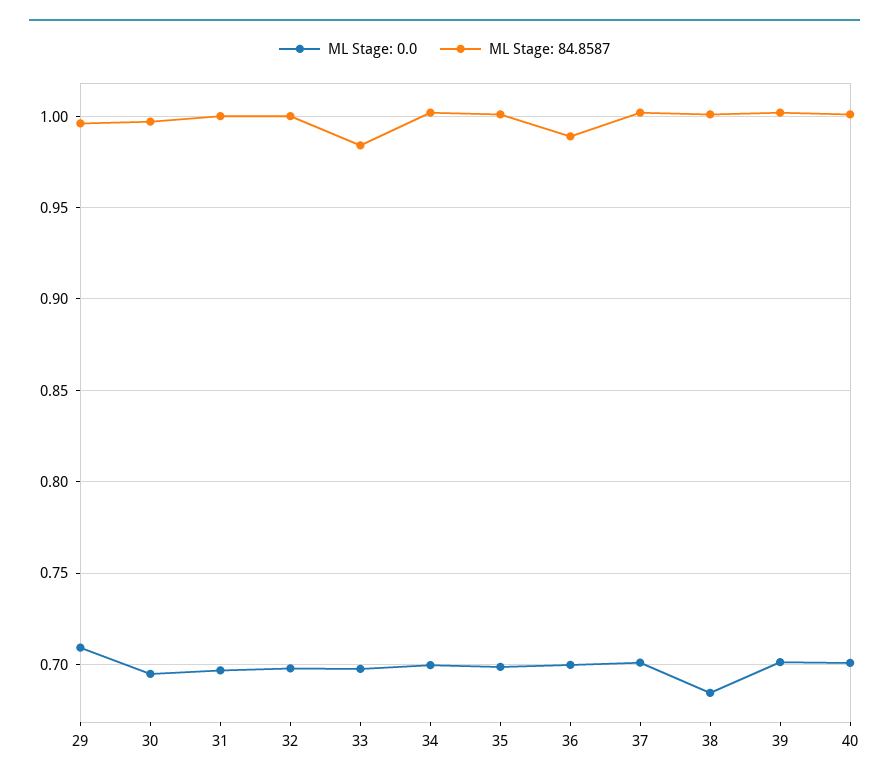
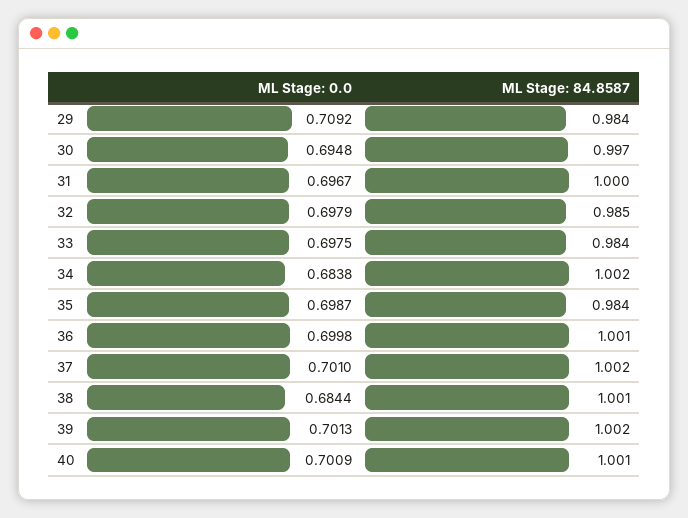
  {
    "ML Stage: 0.0": {
      "29": 0.7092,
      "30": 0.6948,
      "31": 0.6967,
      "32": 0.6979,
      "33": 0.6975,
-     "34": 0.7,
+     "34": 0.6838,
      "35": 0.6987,
      "36": 0.6998,
      "37": 0.701,
      "38": 0.6844,
      "39": 0.7013,
      "40": 0.7009
    },
    "ML Stage: 84.8587": {
-     "29": 0.995,
+     "29": 0.984,
      "30": 0.997,
      "31": 1,
-     "32": 1,
+     "32": 0.985,
      "33": 0.984,
      "34": 1.002,
-     "35": 1,
+     "35": 0.984,
-     "36": 0.99,
+     "36": 1.001,
      "37": 1.002,
      "38": 1.001,
      "39": 1.002,
      "40": 1.001
    }
  }

